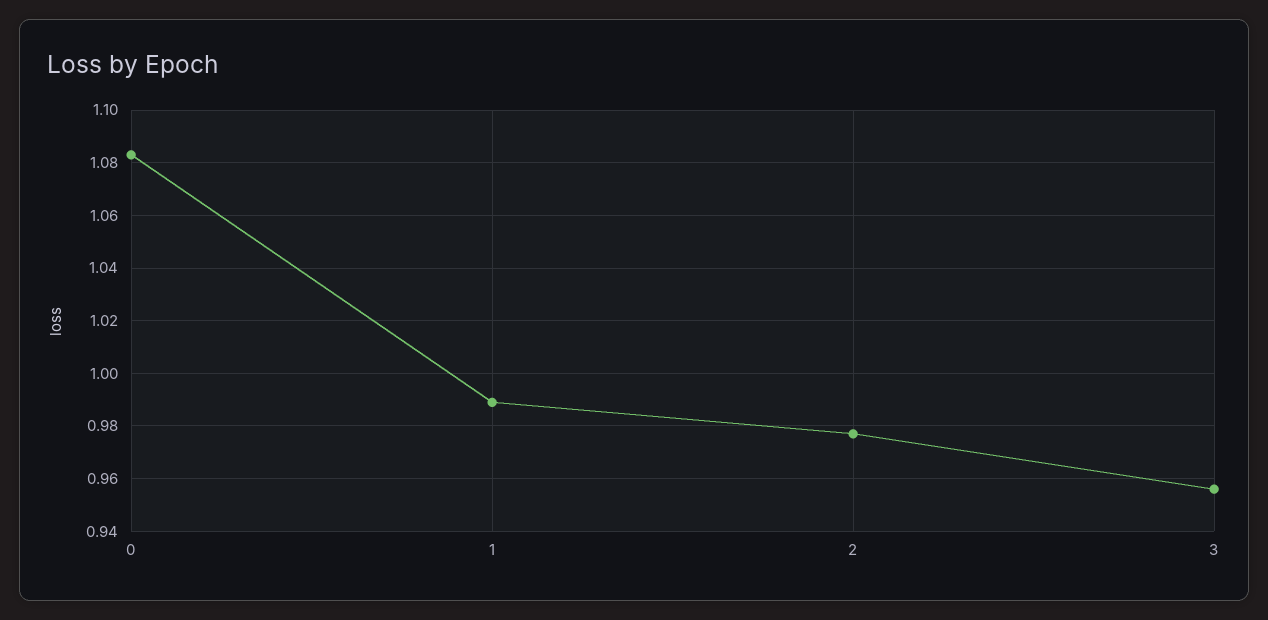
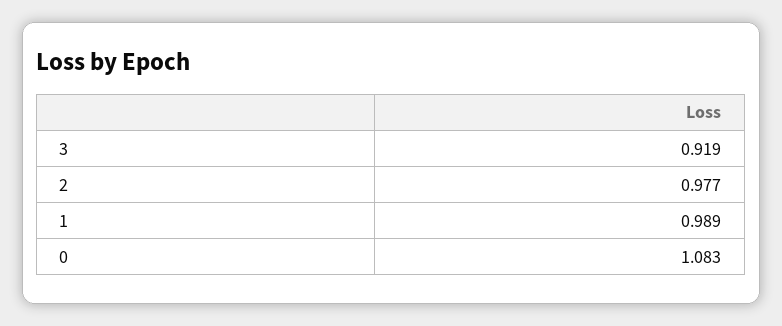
  {
    "0": 1.083,
    "1": 0.989,
    "2": 0.977,
-   "3": 0.955
+   "3": 0.919
  }

